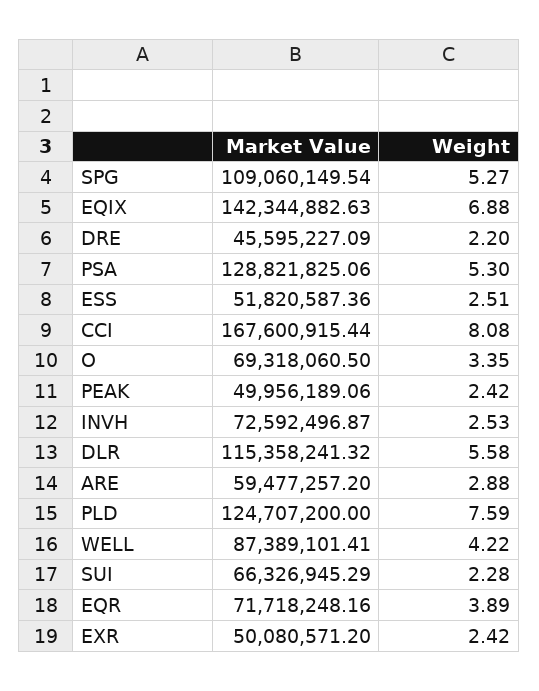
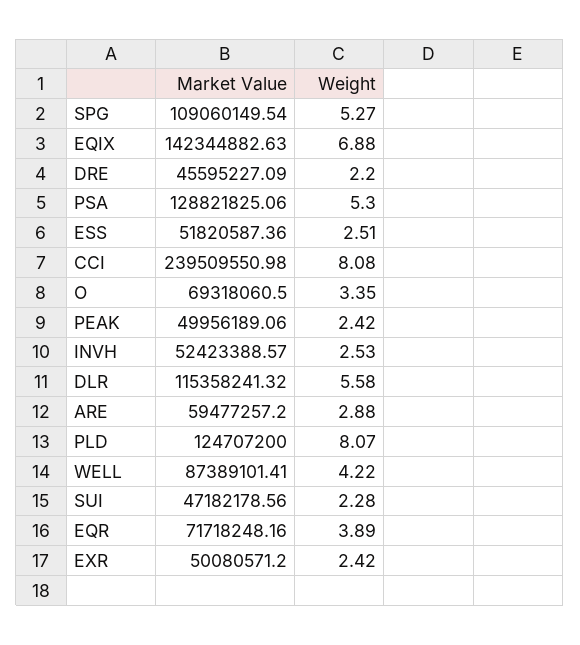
  {
    "Market Value": {
      "SPG": 109060149.54,
      "EQIX": 142344882.63,
      "DRE": 45595227.09,
      "PSA": 128821825.06,
      "ESS": 51820587.36,
-     "CCI": 167600915.44,
+     "CCI": 239509550.98,
      "O": 69318060.5,
      "PEAK": 49956189.06,
-     "INVH": 72592496.87,
+     "INVH": 52423388.57,
      "DLR": 115358241.32,
      "ARE": 59477257.2,
      "PLD": 124707200,
      "WELL": 87389101.41,
-     "SUI": 66326945.29,
+     "SUI": 47182178.56,
      "EQR": 71718248.16,
      "EXR": 50080571.2
    },
    "Weight": {
      "SPG": 5.27,
      "EQIX": 6.88,
      "DRE": 2.2,
      "PSA": 5.3,
      "ESS": 2.51,
      "CCI": 8.08,
      "O": 3.35,
      "PEAK": 2.42,
      "INVH": 2.53,
      "DLR": 5.58,
      "ARE": 2.88,
-     "PLD": 7.59,
+     "PLD": 8.07,
      "WELL": 4.22,
      "SUI": 2.28,
      "EQR": 3.89,
      "EXR": 2.42
    }
  }

